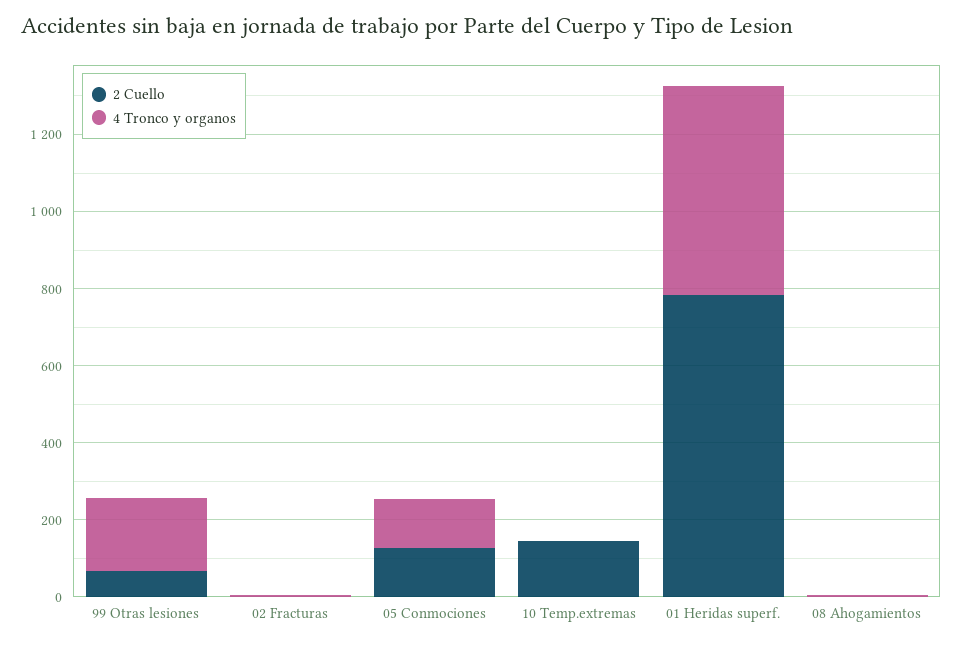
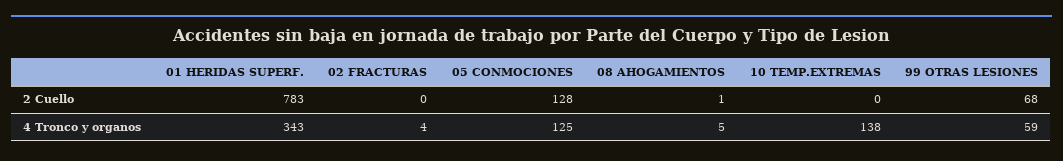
  {
    "2 Cuello": {
      "99 Otras lesiones": 68,
      "02 Fracturas": 0,
      "05 Conmociones": 128,
-     "10 Temp.extremas": 150,
+     "10 Temp.extremas": 0,
      "01 Heridas superf.": 783,
      "08 Ahogamientos": 1
    },
    "4 Tronco y organos": {
-     "99 Otras lesiones": 200,
+     "99 Otras lesiones": 59,
      "02 Fracturas": 4,
      "05 Conmociones": 125,
-     "10 Temp.extremas": 0,
+     "10 Temp.extremas": 138,
-     "01 Heridas superf.": 550,
+     "01 Heridas superf.": 343,
      "08 Ahogamientos": 5
    }
  }

